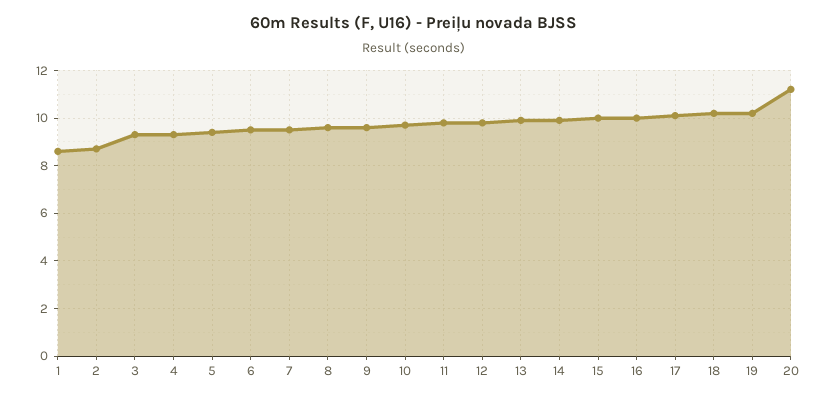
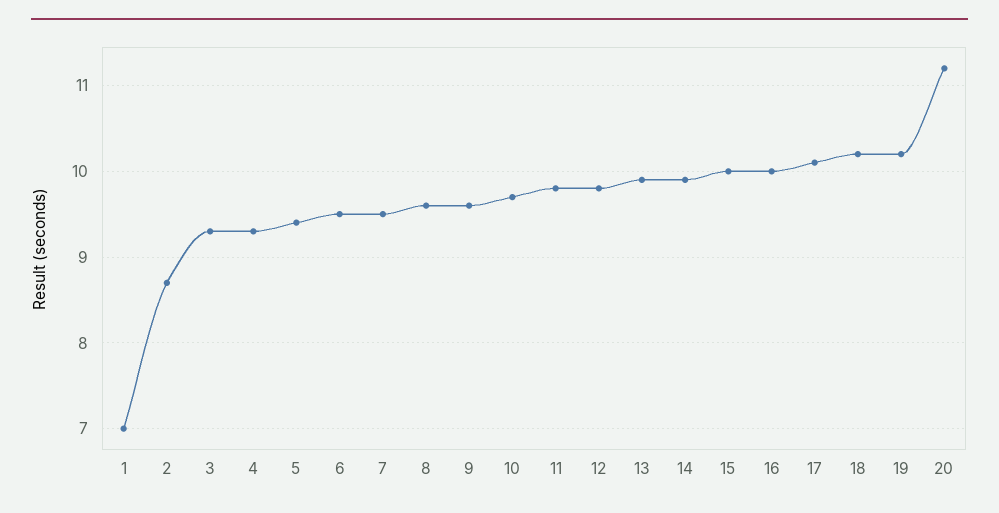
  {
-   "1": 8.5,
+   "1": 7,
    "2": 8.7,
    "3": 9.3,
    "4": 9.3,
    "5": 9.4,
    "6": 9.5,
    "7": 9.5,
    "8": 9.6,
    "9": 9.6,
    "10": 9.7,
    "11": 9.8,
    "12": 9.8,
    "13": 9.9,
    "14": 9.9,
    "15": 10,
    "16": 10,
    "17": 10.1,
    "18": 10.2,
    "19": 10.2,
    "20": 11.2
  }

